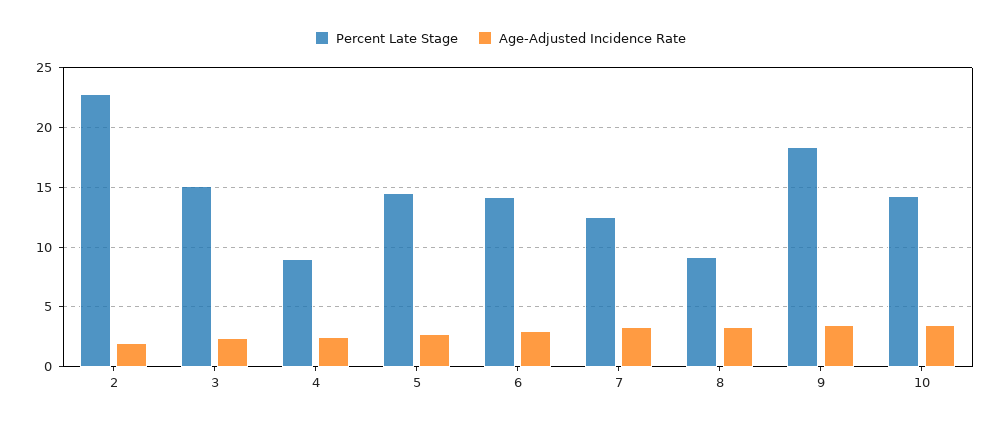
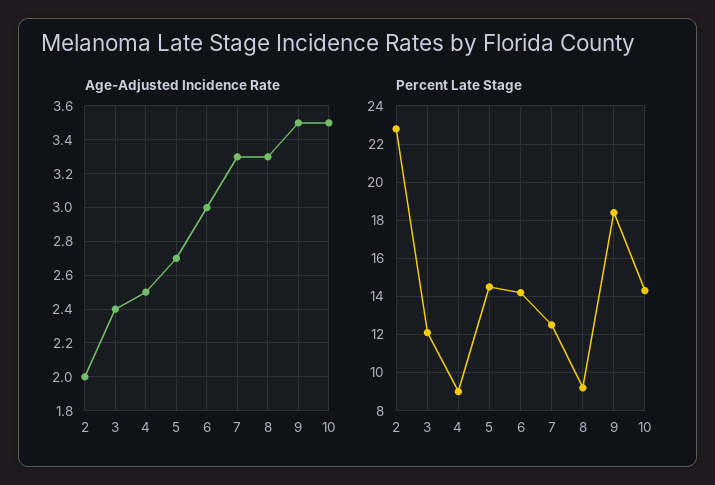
  {
    "Percent Late Stage": {
      "2": 23,
-     "3": 15,
+     "3": 12,
      "4": 9,
      "5": 14.5,
      "6": 14,
      "7": 12.5,
      "8": 9,
      "9": 18.5,
      "10": 14.5
    },
    "Age-Adjusted Incidence Rate": {
      "2": 2,
      "3": 2.4,
      "4": 2.5,
      "5": 2.7,
      "6": 3,
      "7": 3.3,
      "8": 3.3,
      "9": 3.5,
      "10": 3.5
    }
  }

